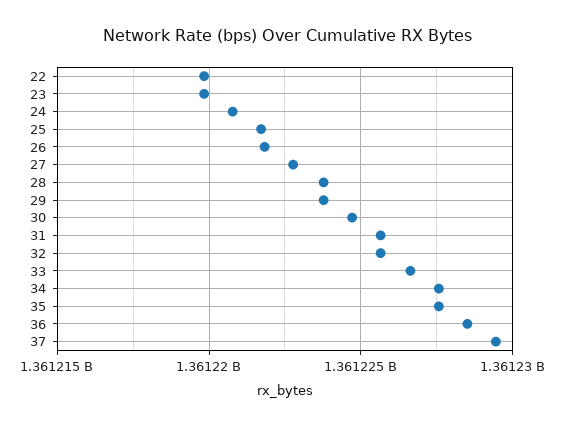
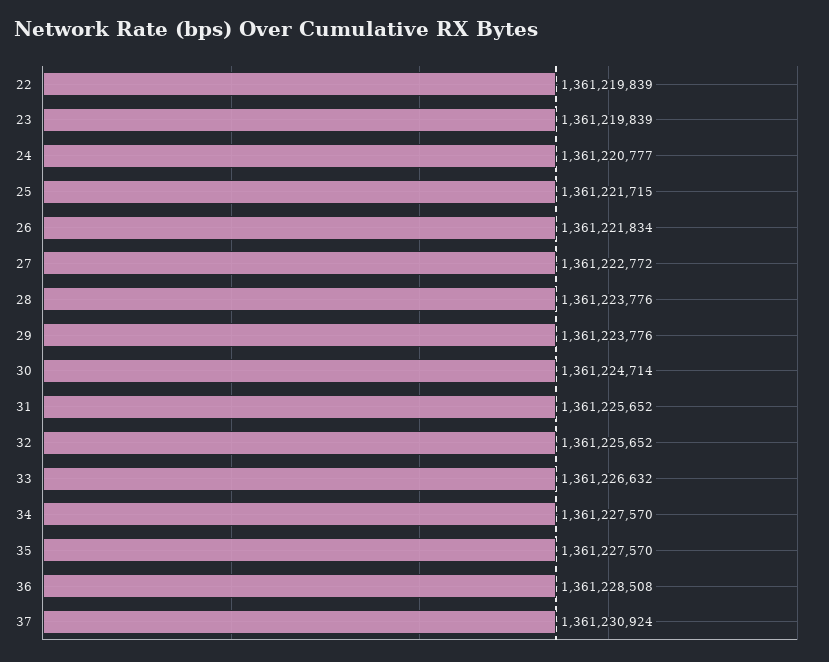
  {
    "22": 1361219839,
    "23": 1361219839,
    "24": 1361220777,
    "25": 1361221715,
    "26": 1361221834,
    "27": 1361222772,
    "28": 1361223776,
    "29": 1361223776,
    "30": 1361224714,
    "31": 1361225652,
    "32": 1361225652,
    "33": 1361226632,
    "34": 1361227570,
    "35": 1361227570,
    "36": 1361228508,
-   "37": 1361229500
+   "37": 1361230924
  }

